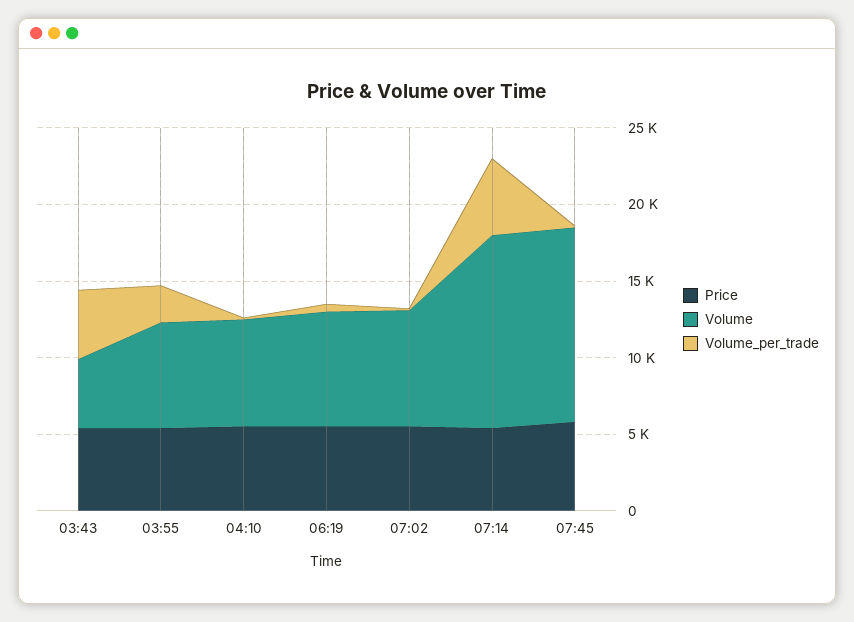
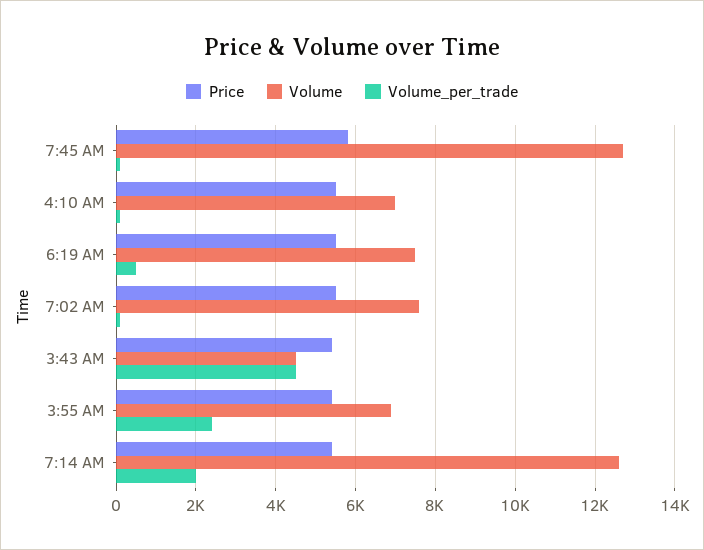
  {
    "Price": {
      "03:43": 5400,
      "03:55": 5400,
      "04:10": 5600,
      "06:19": 5600,
      "07:02": 5600,
      "07:14": 5400,
      "07:45": 5800
    },
    "Volume": {
      "03:43": 4600,
      "03:55": 7000,
      "04:10": 7000,
      "06:19": 7600,
      "07:02": 7600,
      "07:14": 12600,
      "07:45": 12800
    },
    "Volume_per_trade": {
      "03:43": 4600,
      "03:55": 2400,
      "04:10": 200,
      "06:19": 600,
      "07:02": 200,
-     "07:14": 5000,
+     "07:14": 2000,
      "07:45": 200
    }
  }

